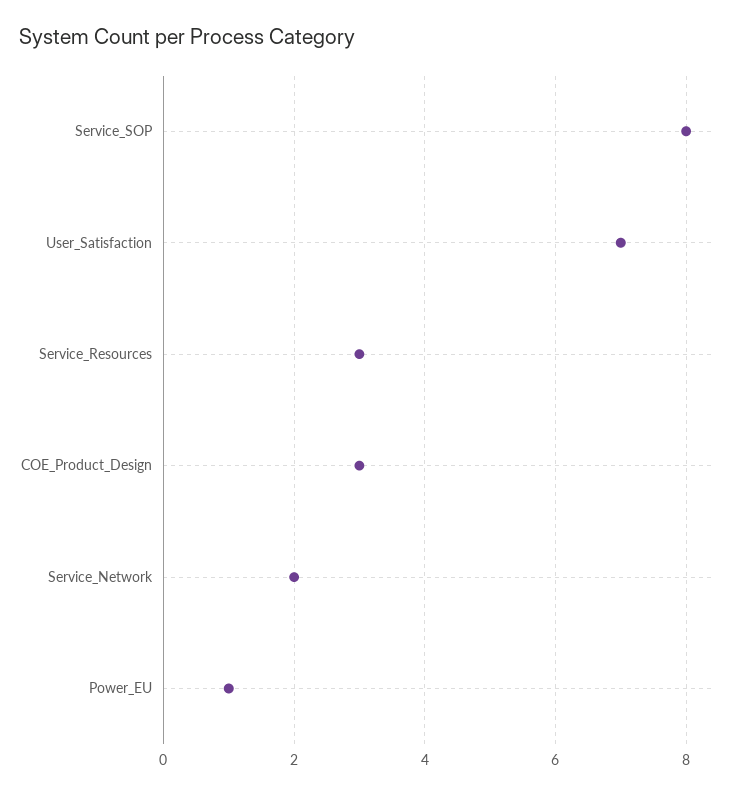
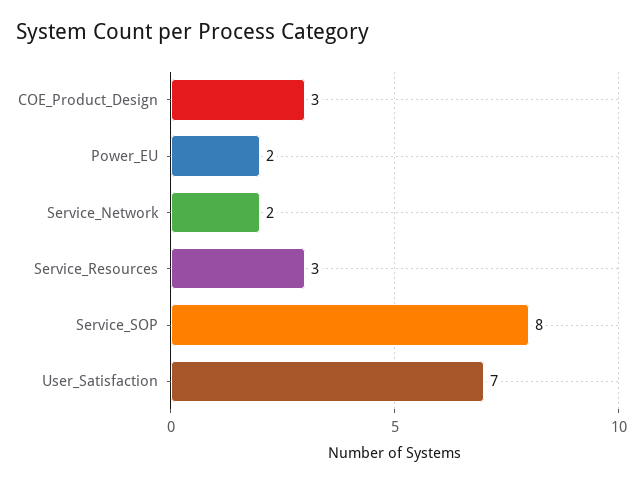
  {
    "Service_SOP": 8,
    "User_Satisfaction": 7,
    "Service_Resources": 3,
    "COE_Product_Design": 3,
    "Service_Network": 2,
-   "Power_EU": 1
+   "Power_EU": 2
  }

